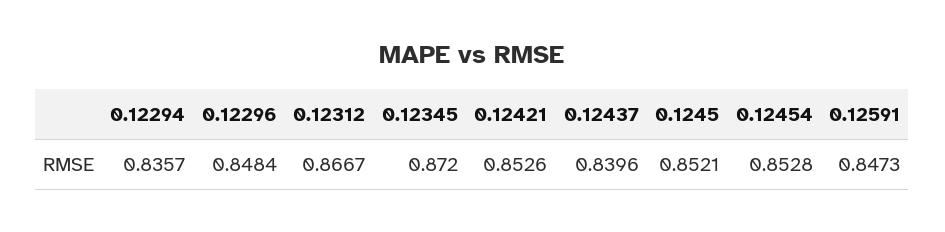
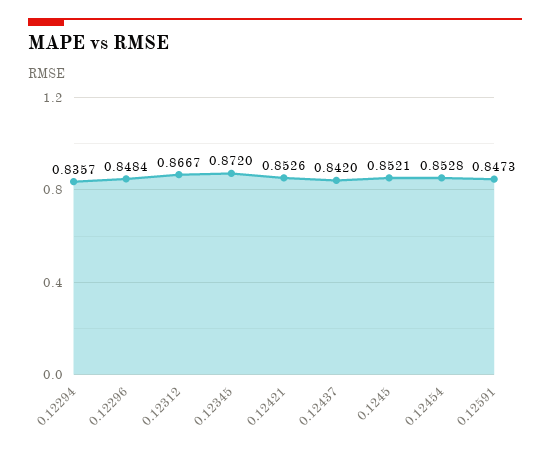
  {
    "0.12294": 0.8357,
    "0.12296": 0.8484,
    "0.12312": 0.8667,
    "0.12345": 0.872,
    "0.12421": 0.8526,
-   "0.12437": 0.8396,
+   "0.12437": 0.842,
    "0.1245": 0.8521,
    "0.12454": 0.8528,
    "0.12591": 0.8473
  }

